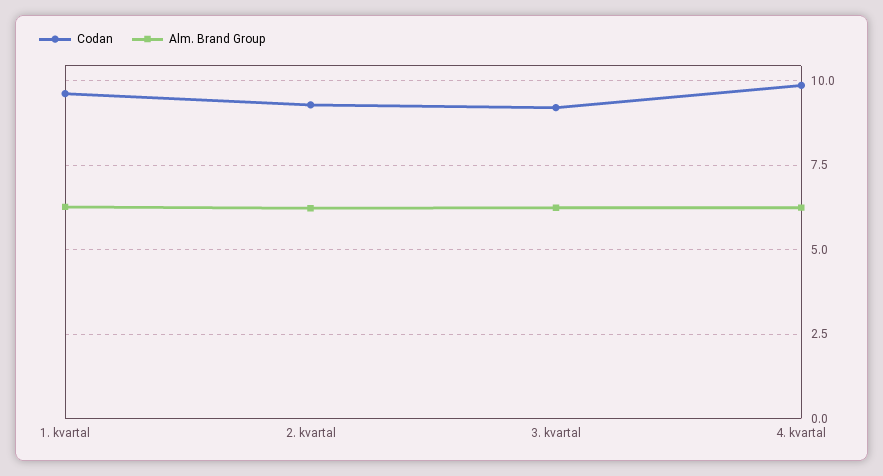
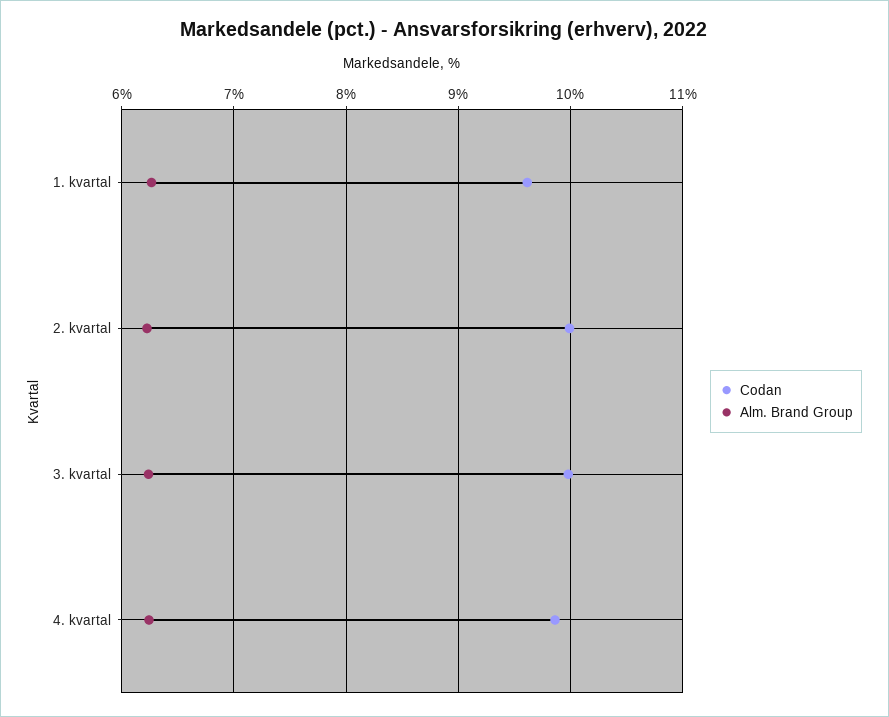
  {
    "Codan": {
      "1. kvartal": 9.6,
-     "2. kvartal": 9.25,
+     "2. kvartal": 10,
-     "3. kvartal": 9.25,
+     "3. kvartal": 10,
      "4. kvartal": 9.9
    },
    "Alm. Brand Group": {
      "1. kvartal": 6.3,
      "2. kvartal": 6.2,
      "3. kvartal": 6.2,
      "4. kvartal": 6.2
    }
  }

